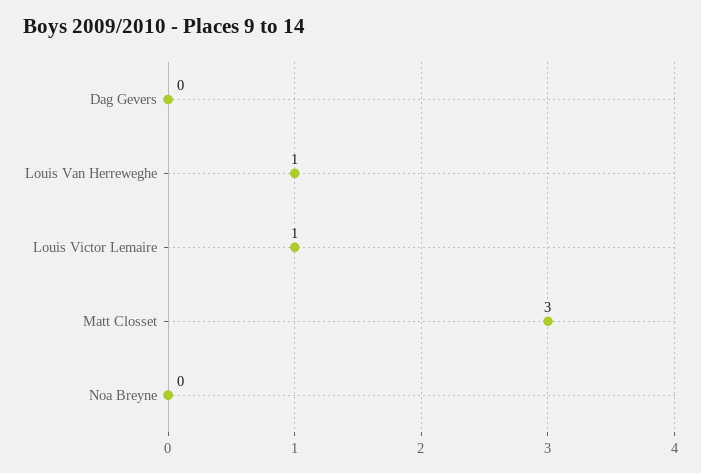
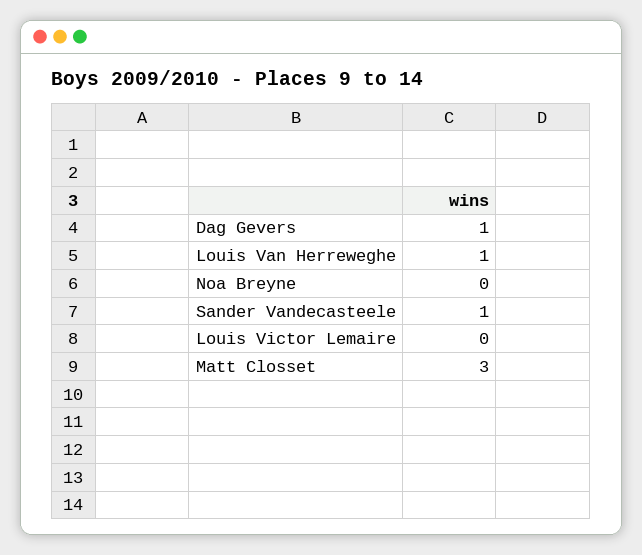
  {
-   "Dag Gevers": 0,
+   "Dag Gevers": 1,
    "Louis Van Herreweghe": 1,
-   "Louis Victor Lemaire": 1,
+   "Louis Victor Lemaire": 0,
    "Matt Closset": 3,
-   "Noa Breyne": 0
+   "Noa Breyne": 0,
+   "Sander Vandecasteele": 1
  }

